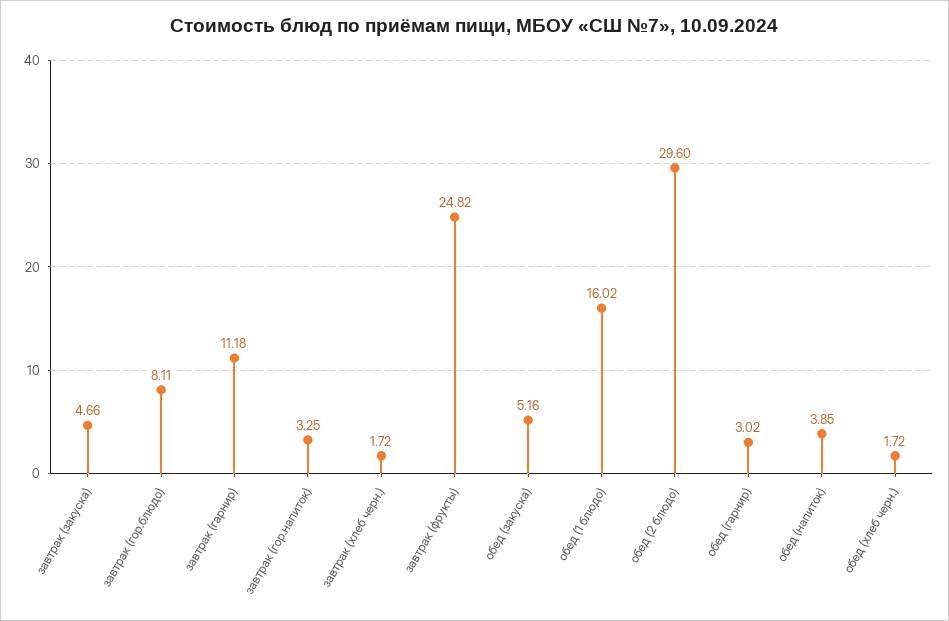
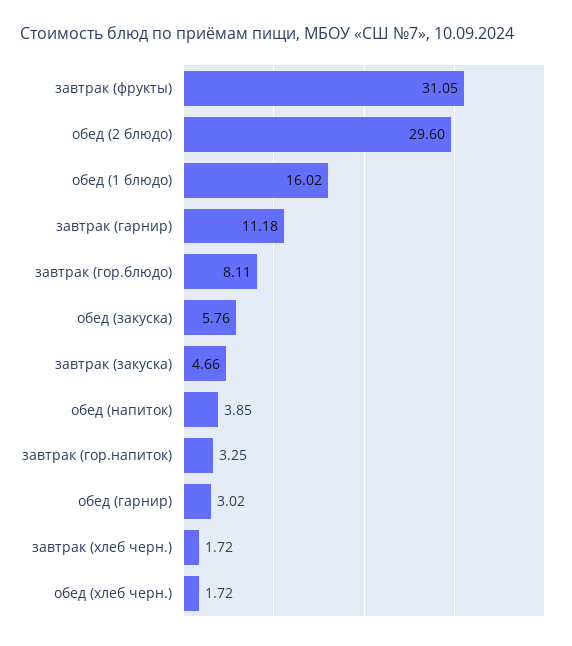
  {
    "завтрак (закуска)": 4.66,
    "завтрак (гор.блюдо)": 8.11,
    "завтрак (гарнир)": 11.18,
    "завтрак (гор.напиток)": 3.25,
    "завтрак (хлеб черн.)": 1.72,
-   "завтрак (фрукты)": 24.82,
+   "завтрак (фрукты)": 31.05,
-   "обед (закуска)": 5.16,
+   "обед (закуска)": 5.76,
    "обед (1 блюдо)": 16.02,
    "обед (2 блюдо)": 29.6,
    "обед (гарнир)": 3.02,
    "обед (напиток)": 3.85,
    "обед (хлеб черн.)": 1.72
  }

